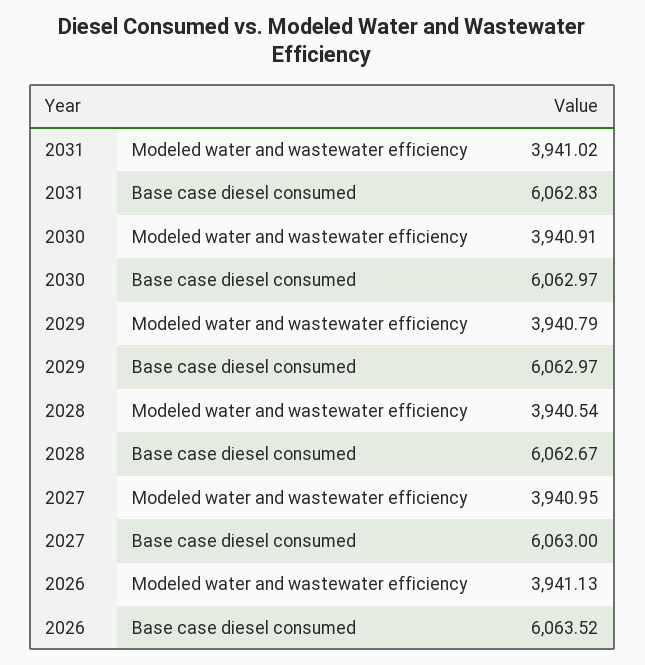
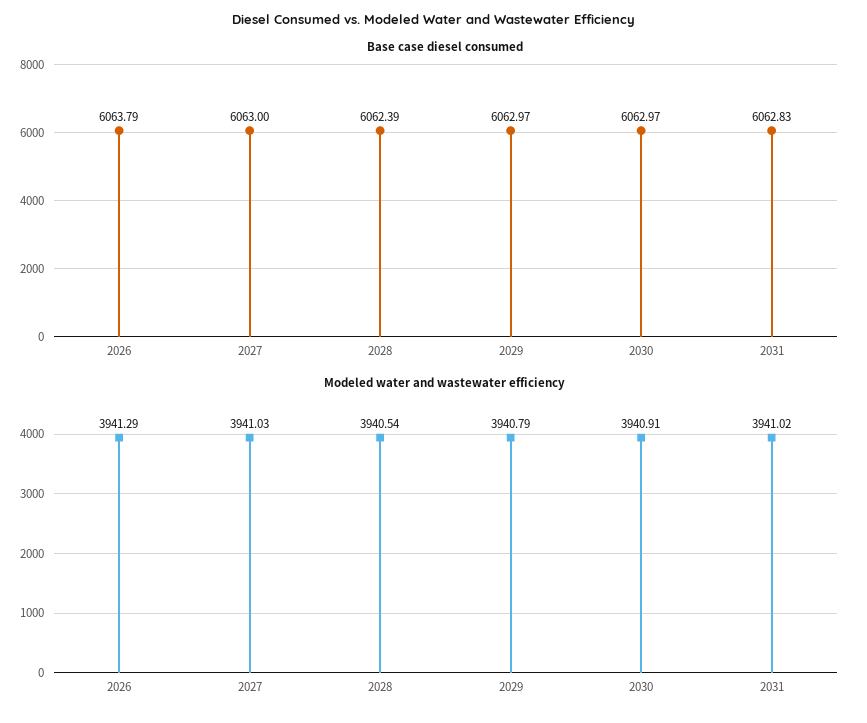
  {
    "Modeled water and wastewater efficiency": {
      "2031": 3941.02,
      "2030": 3940.91,
      "2029": 3940.79,
      "2028": 3940.54,
-     "2027": 3940.95,
+     "2027": 3941.03,
-     "2026": 3941.13
+     "2026": 3941.29
    },
    "Base case diesel consumed": {
      "2031": 6062.83,
      "2030": 6062.97,
      "2029": 6062.97,
-     "2028": 6062.67,
+     "2028": 6062.39,
      "2027": 6063,
-     "2026": 6063.52
+     "2026": 6063.79
    }
  }

